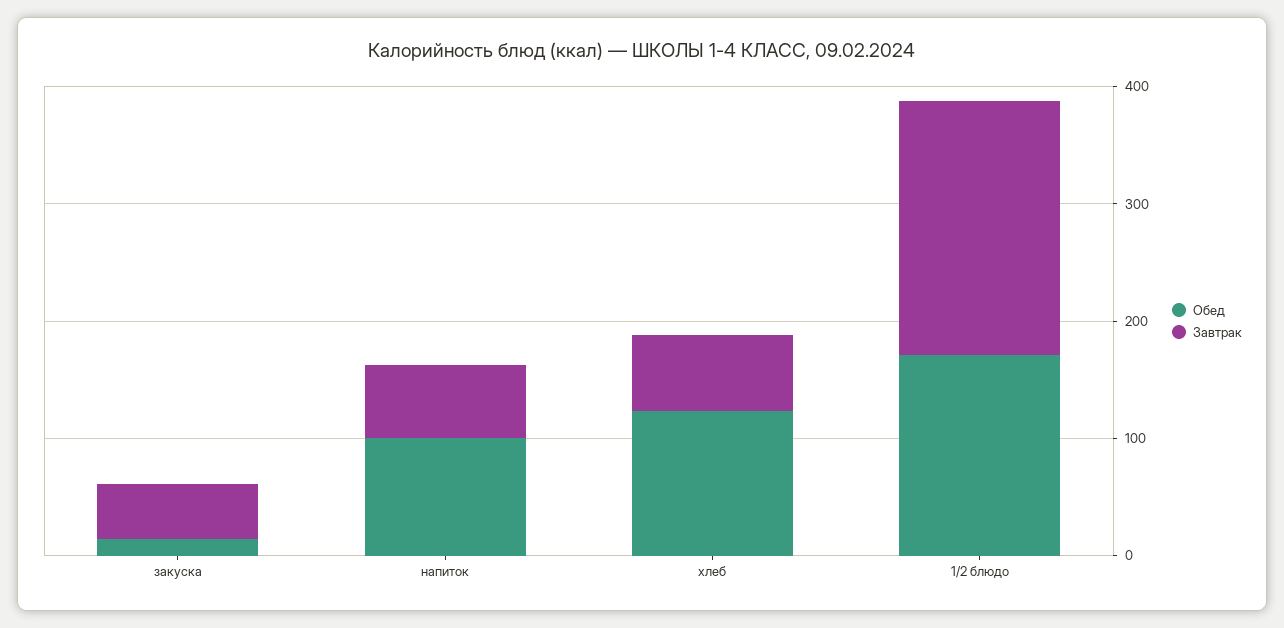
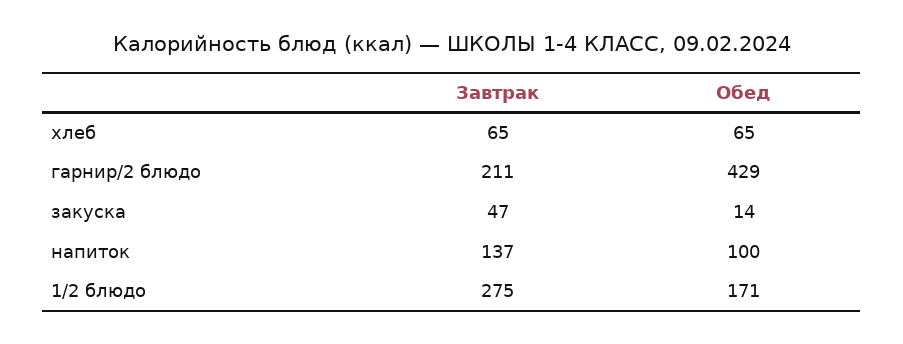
  {
    "Обед": {
      "закуска": 14,
      "напиток": 100,
-     "хлеб": 120,
+     "хлеб": 65,
-     "1/2 блюдо": 171
+     "1/2 блюдо": 171,
+     "гарнир/2 блюдо": 429
    },
    "Завтрак": {
      "закуска": 47,
-     "напиток": 60,
+     "напиток": 137,
      "хлеб": 65,
-     "1/2 блюдо": 220
+     "1/2 блюдо": 275,
+     "гарнир/2 блюдо": 211
    }
  }

